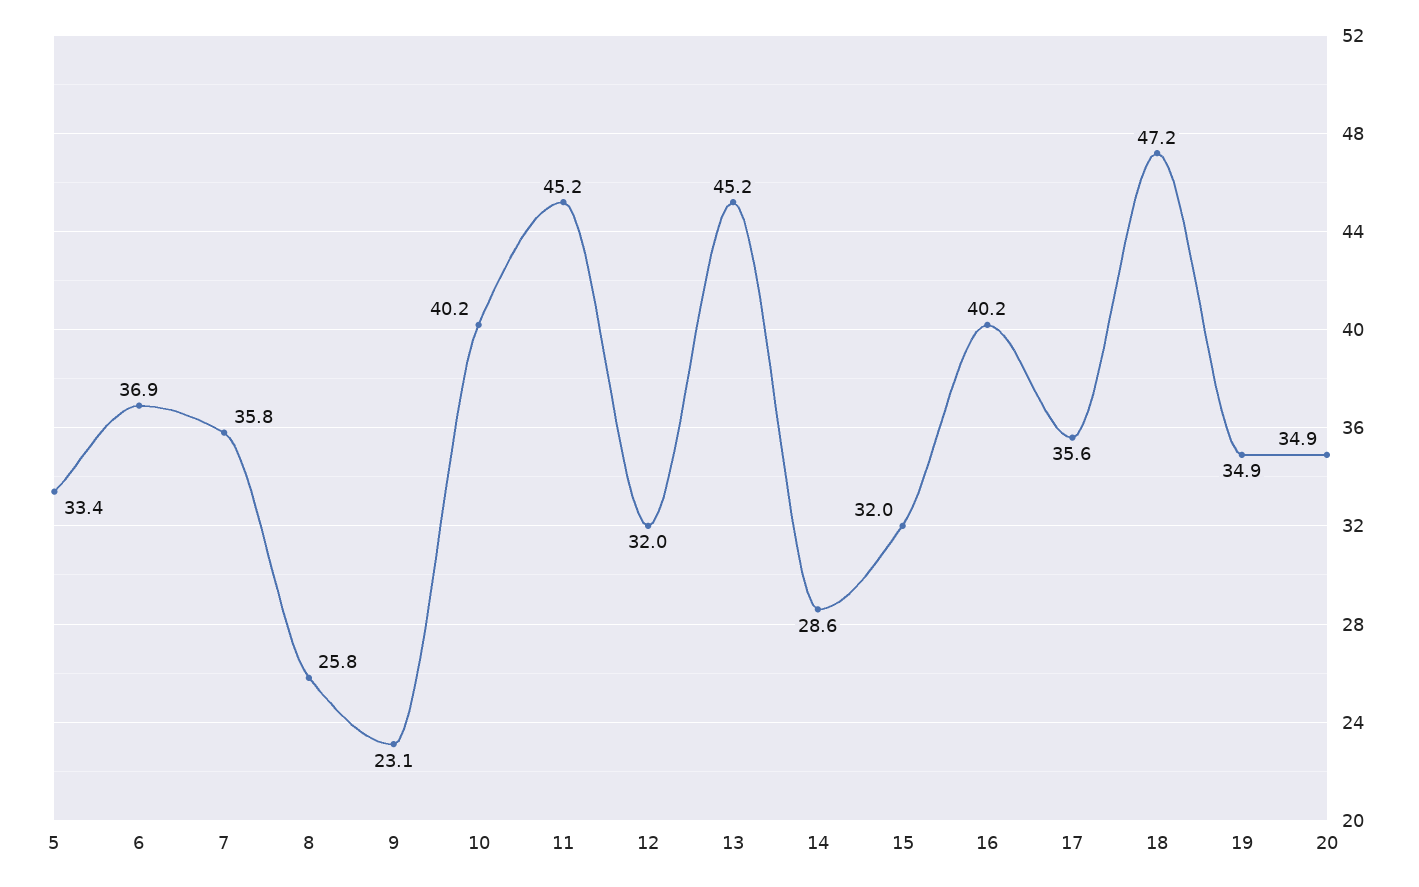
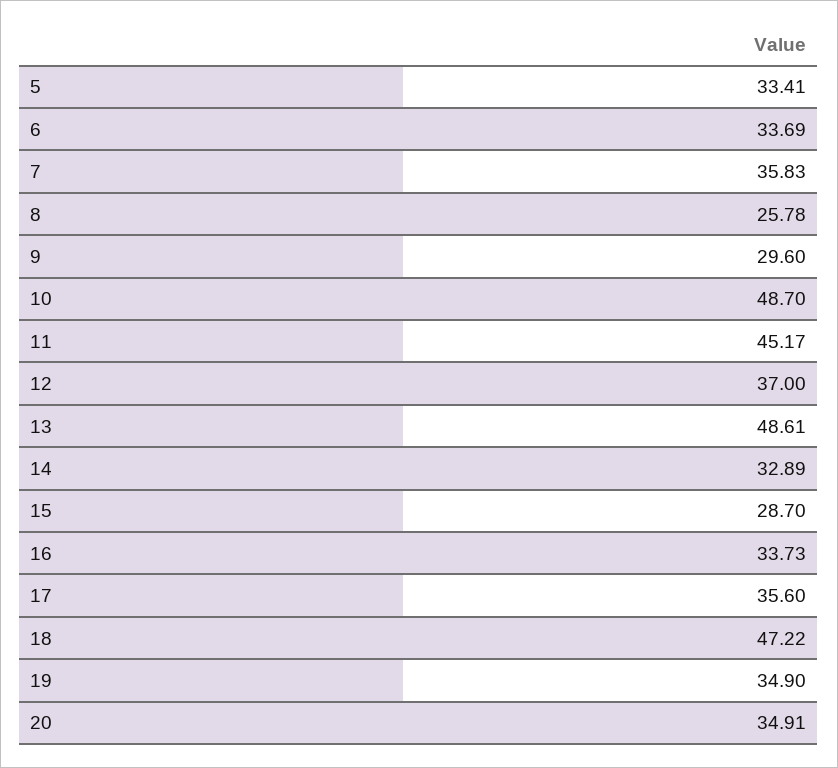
  {
    "5": 33.41,
-   "6": 36.9,
+   "6": 33.69,
    "7": 35.83,
    "8": 25.78,
-   "9": 23.1,
+   "9": 29.6,
-   "10": 40.2,
+   "10": 48.7,
    "11": 45.17,
-   "12": 32,
+   "12": 37,
-   "13": 45.2,
+   "13": 48.61,
-   "14": 28.6,
+   "14": 32.89,
-   "15": 32,
+   "15": 28.7,
-   "16": 40.2,
+   "16": 33.73,
    "17": 35.6,
    "18": 47.22,
    "19": 34.9,
    "20": 34.91
  }

